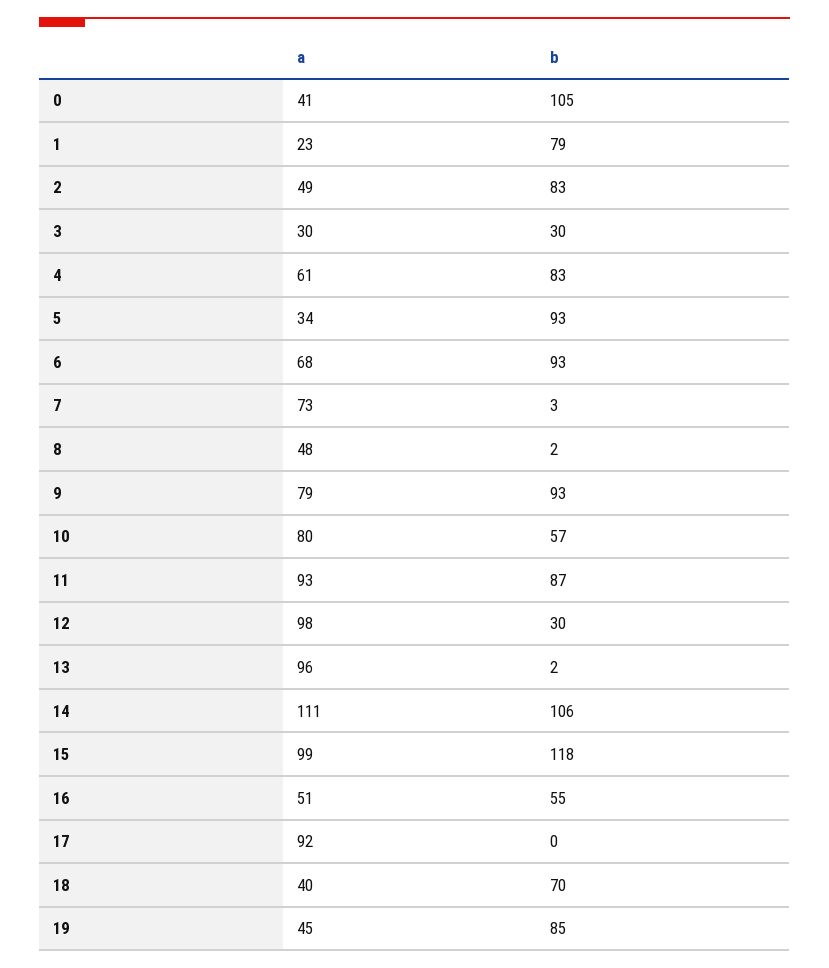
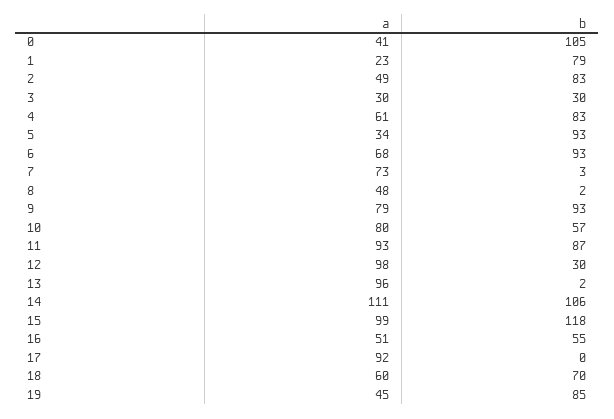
  {
    "a": {
      "0": 41,
      "1": 23,
      "2": 49,
      "3": 30,
      "4": 61,
      "5": 34,
      "6": 68,
      "7": 73,
      "8": 48,
      "9": 79,
      "10": 80,
      "11": 93,
      "12": 98,
      "13": 96,
      "14": 111,
      "15": 99,
      "16": 51,
      "17": 92,
-     "18": 40,
+     "18": 60,
      "19": 45
    },
    "b": {
      "0": 105,
      "1": 79,
      "2": 83,
      "3": 30,
      "4": 83,
      "5": 93,
      "6": 93,
      "7": 3,
      "8": 2,
      "9": 93,
      "10": 57,
      "11": 87,
      "12": 30,
      "13": 2,
      "14": 106,
      "15": 118,
      "16": 55,
      "17": 0,
      "18": 70,
      "19": 85
    }
  }

